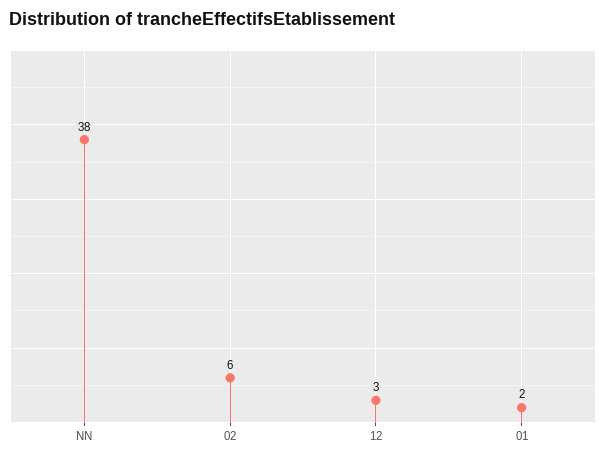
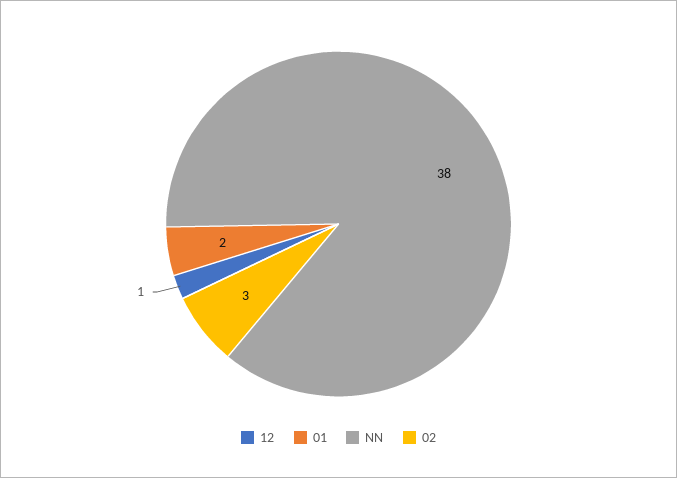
  {
    "NN": 38,
-   "02": 6,
+   "02": 3,
-   "12": 3,
+   "12": 1,
    "01": 2
  }

